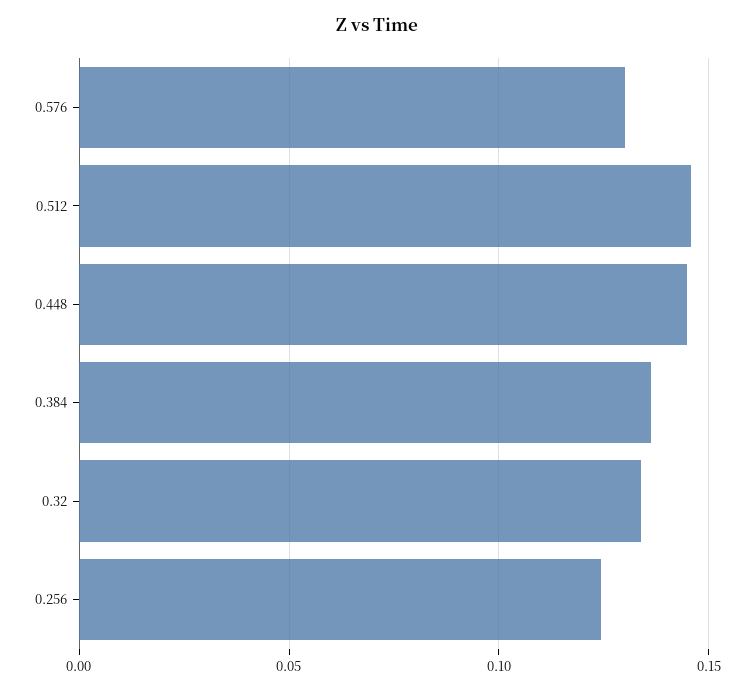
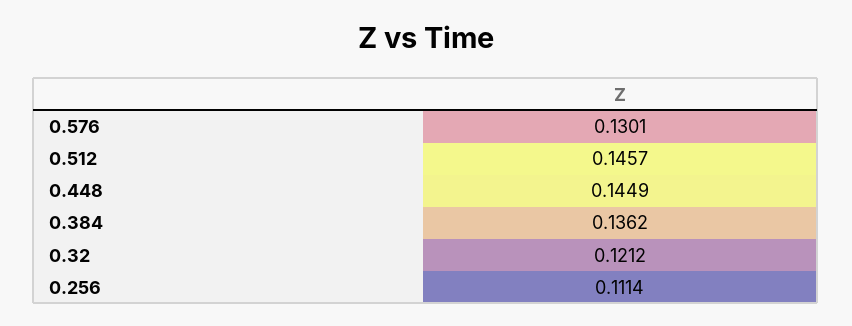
  {
    "0.576": 0.1301,
    "0.512": 0.1457,
    "0.448": 0.1449,
    "0.384": 0.1362,
-   "0.32": 0.135,
+   "0.32": 0.1212,
-   "0.256": 0.125
+   "0.256": 0.1114
  }

